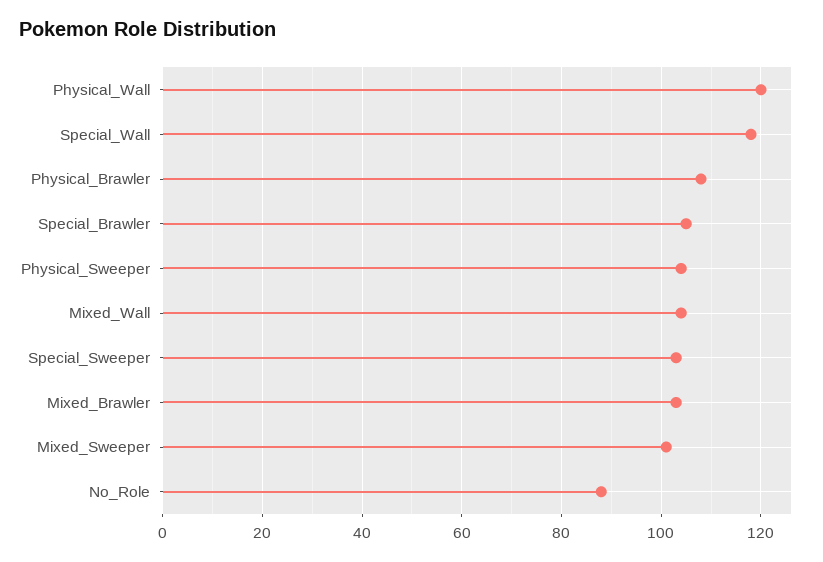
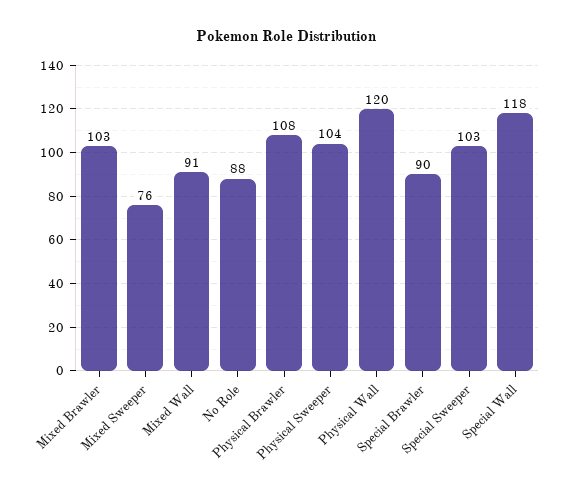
  {
    "Physical_Wall": 120,
    "Special_Wall": 118,
    "Physical_Brawler": 108,
-   "Special_Brawler": 105,
+   "Special_Brawler": 90,
    "Physical_Sweeper": 104,
-   "Mixed_Wall": 105,
+   "Mixed_Wall": 91,
    "Special_Sweeper": 103,
    "Mixed_Brawler": 103,
-   "Mixed_Sweeper": 100,
+   "Mixed_Sweeper": 76,
    "No_Role": 88
  }

